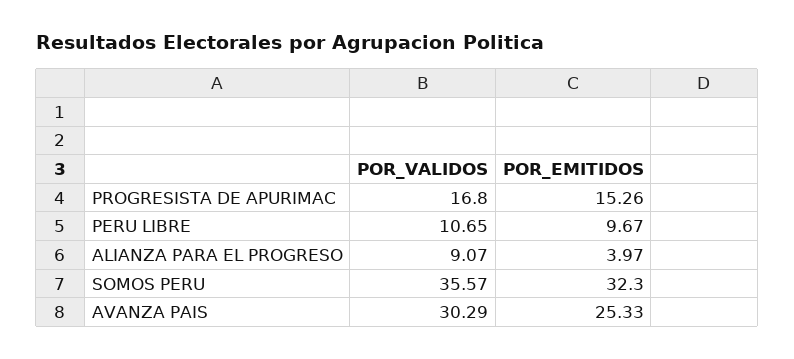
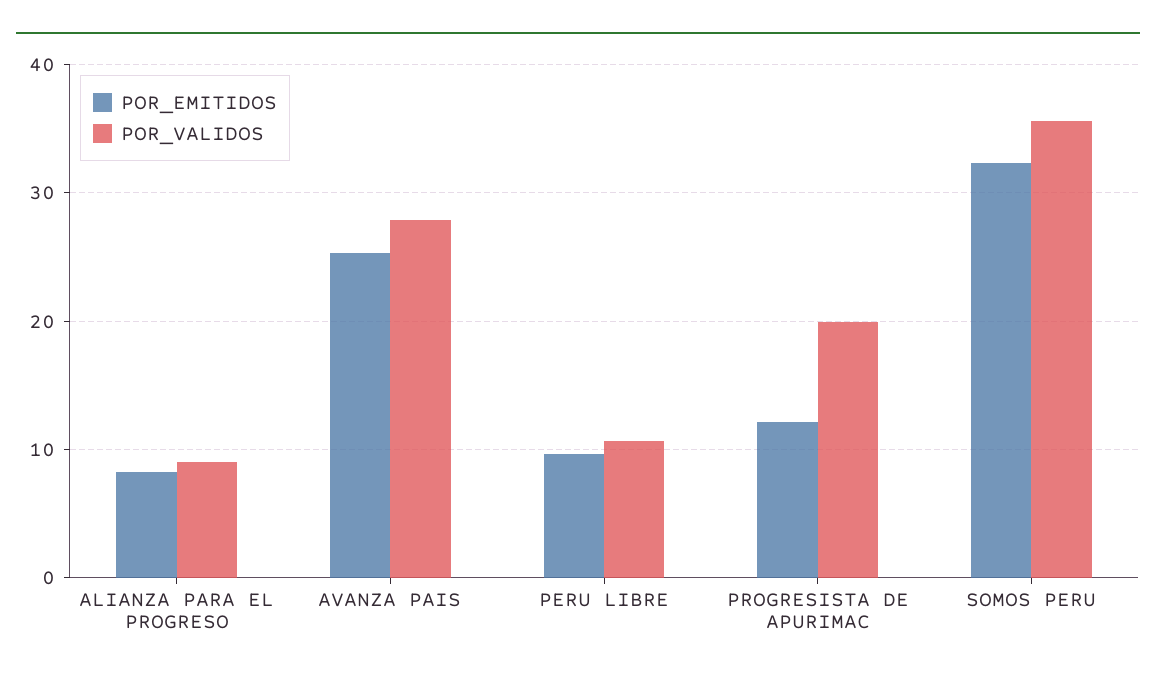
  {
    "POR_VALIDOS": {
-     "PROGRESISTA DE APURIMAC": 16.8,
+     "PROGRESISTA DE APURIMAC": 20,
      "PERU LIBRE": 10.65,
      "ALIANZA PARA EL PROGRESO": 9.07,
      "SOMOS PERU": 35.57,
-     "AVANZA PAIS": 30.29
+     "AVANZA PAIS": 28
    },
    "POR_EMITIDOS": {
-     "PROGRESISTA DE APURIMAC": 15.26,
+     "PROGRESISTA DE APURIMAC": 12,
      "PERU LIBRE": 9.67,
-     "ALIANZA PARA EL PROGRESO": 3.97,
+     "ALIANZA PARA EL PROGRESO": 8,
      "SOMOS PERU": 32.3,
      "AVANZA PAIS": 25.33
    }
  }

